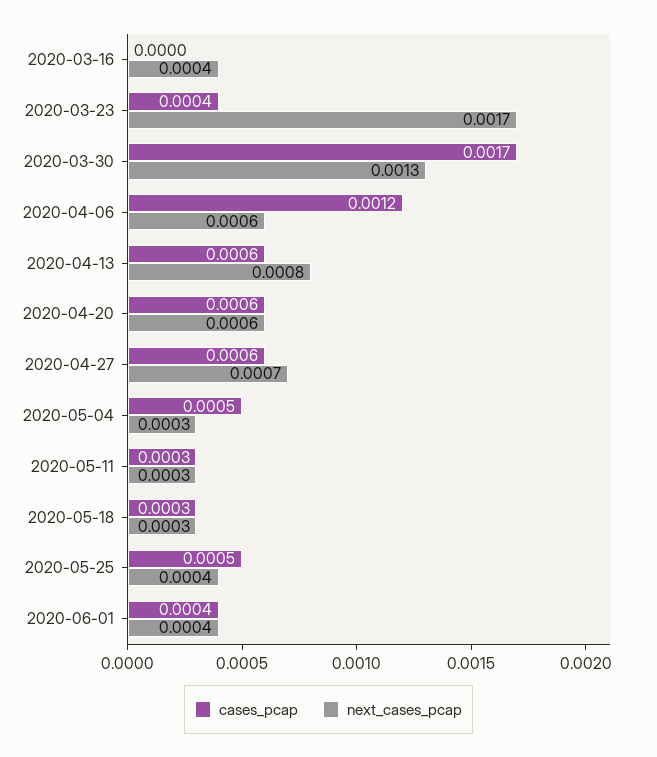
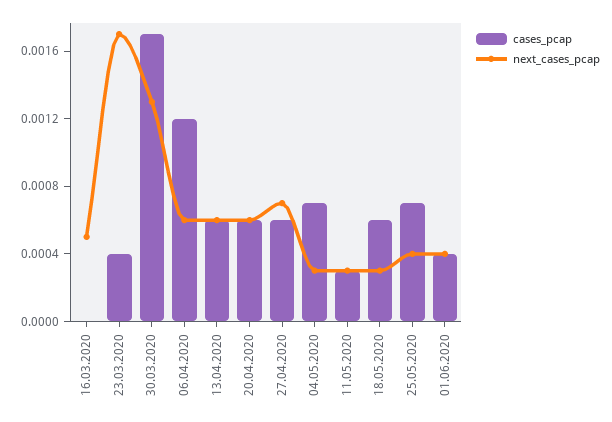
  {
    "cases_pcap": {
      "2020-03-16": 0,
      "2020-03-23": 0.0004,
      "2020-03-30": 0.0017,
      "2020-04-06": 0.0012,
      "2020-04-13": 0.0006,
      "2020-04-20": 0.0006,
      "2020-04-27": 0.0006,
-     "2020-05-04": 0.0005,
+     "2020-05-04": 0.0007,
      "2020-05-11": 0.0003,
-     "2020-05-18": 0.0003,
+     "2020-05-18": 0.0006,
-     "2020-05-25": 0.0005,
+     "2020-05-25": 0.0007,
      "2020-06-01": 0.0004
    },
    "next_cases_pcap": {
-     "2020-03-16": 0.0004,
+     "2020-03-16": 0.0005,
      "2020-03-23": 0.0017,
      "2020-03-30": 0.0013,
      "2020-04-06": 0.0006,
-     "2020-04-13": 0.0008,
+     "2020-04-13": 0.0006,
      "2020-04-20": 0.0006,
      "2020-04-27": 0.0007,
      "2020-05-04": 0.0003,
      "2020-05-11": 0.0003,
      "2020-05-18": 0.0003,
      "2020-05-25": 0.0004,
      "2020-06-01": 0.0004
    }
  }

